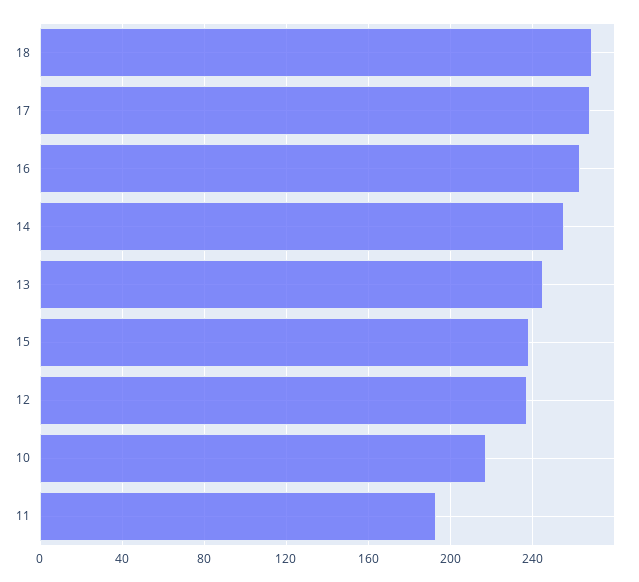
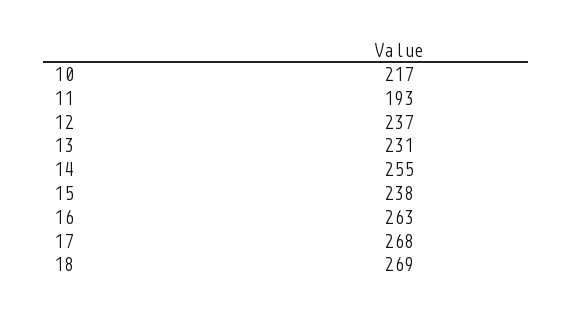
  {
    "18": 269,
    "17": 268,
    "16": 263,
    "14": 255,
-   "13": 245,
+   "13": 231,
    "15": 238,
    "12": 237,
    "10": 217,
    "11": 193
  }

